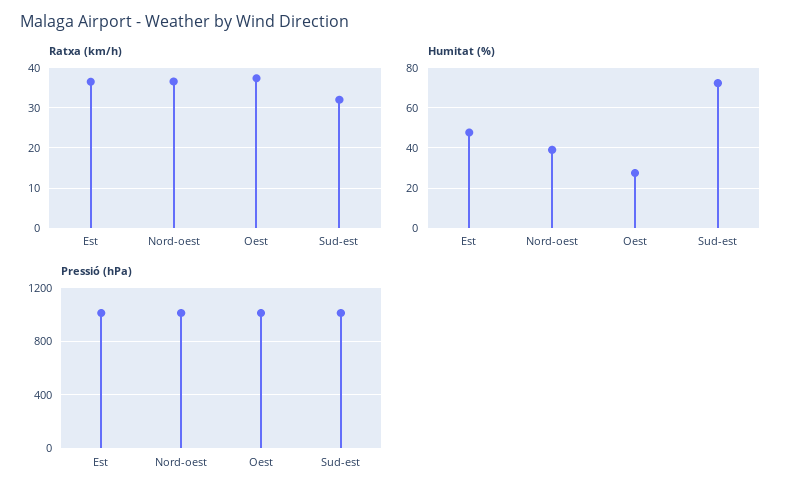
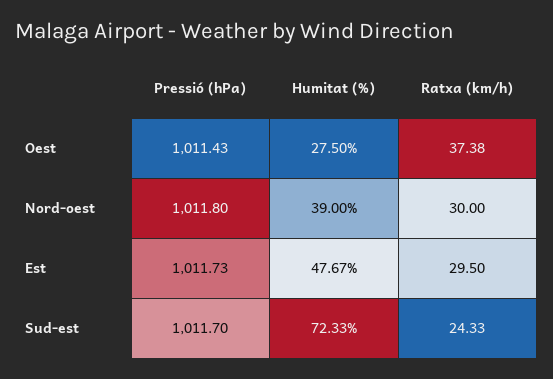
  {
    "Ratxa (km/h)": {
-     "Est": 36,
+     "Est": 29.5,
-     "Nord-oest": 36,
+     "Nord-oest": 30,
      "Oest": 37.38,
-     "Sud-est": 32
+     "Sud-est": 24.33
    },
    "Humitat (%)": {
      "Est": 47.67,
      "Nord-oest": 39,
      "Oest": 27.5,
      "Sud-est": 72.33
    },
    "Pressió (hPa)": {
      "Est": 1011.73,
      "Nord-oest": 1011.8,
      "Oest": 1011.43,
      "Sud-est": 1011.7
    }
  }

